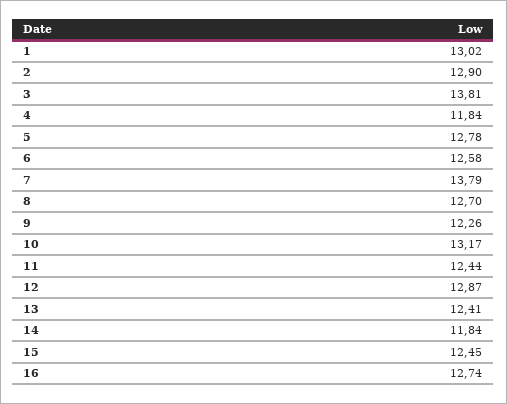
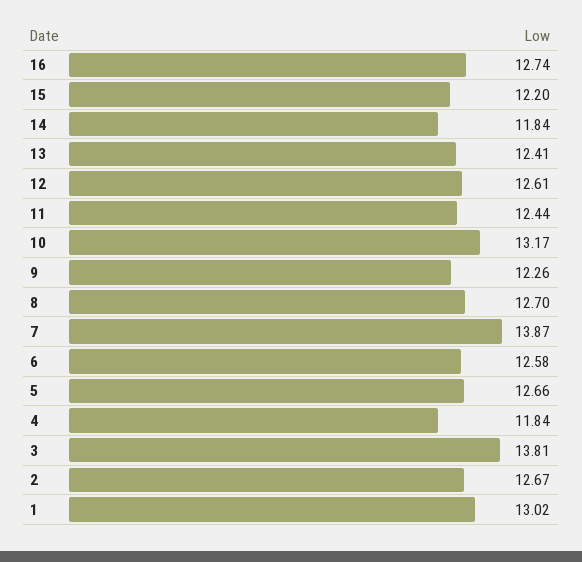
  {
    "1": 13.02,
-   "2": 12.9,
+   "2": 12.67,
    "3": 13.81,
    "4": 11.84,
-   "5": 12.78,
+   "5": 12.66,
    "6": 12.58,
-   "7": 13.79,
+   "7": 13.87,
    "8": 12.7,
    "9": 12.26,
    "10": 13.17,
    "11": 12.44,
-   "12": 12.87,
+   "12": 12.61,
    "13": 12.41,
    "14": 11.84,
-   "15": 12.45,
+   "15": 12.2,
    "16": 12.74
  }

